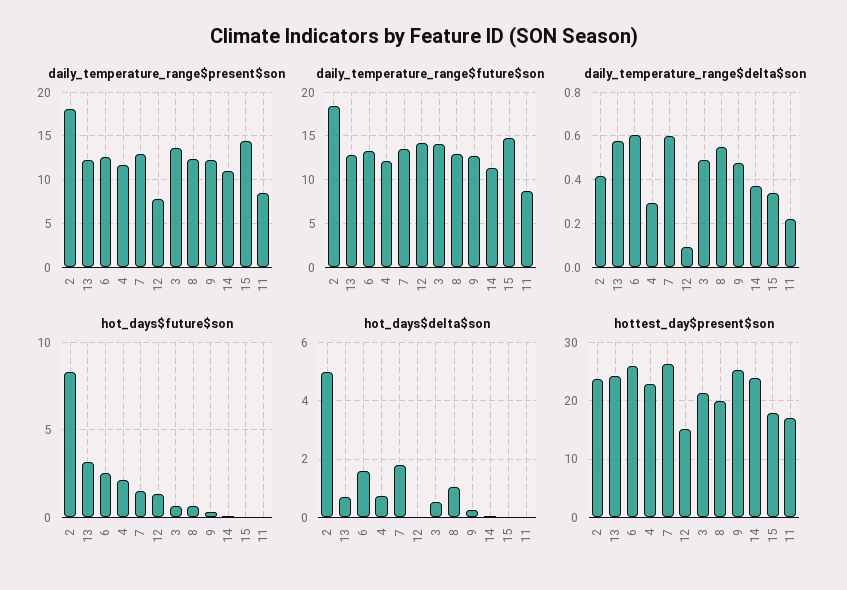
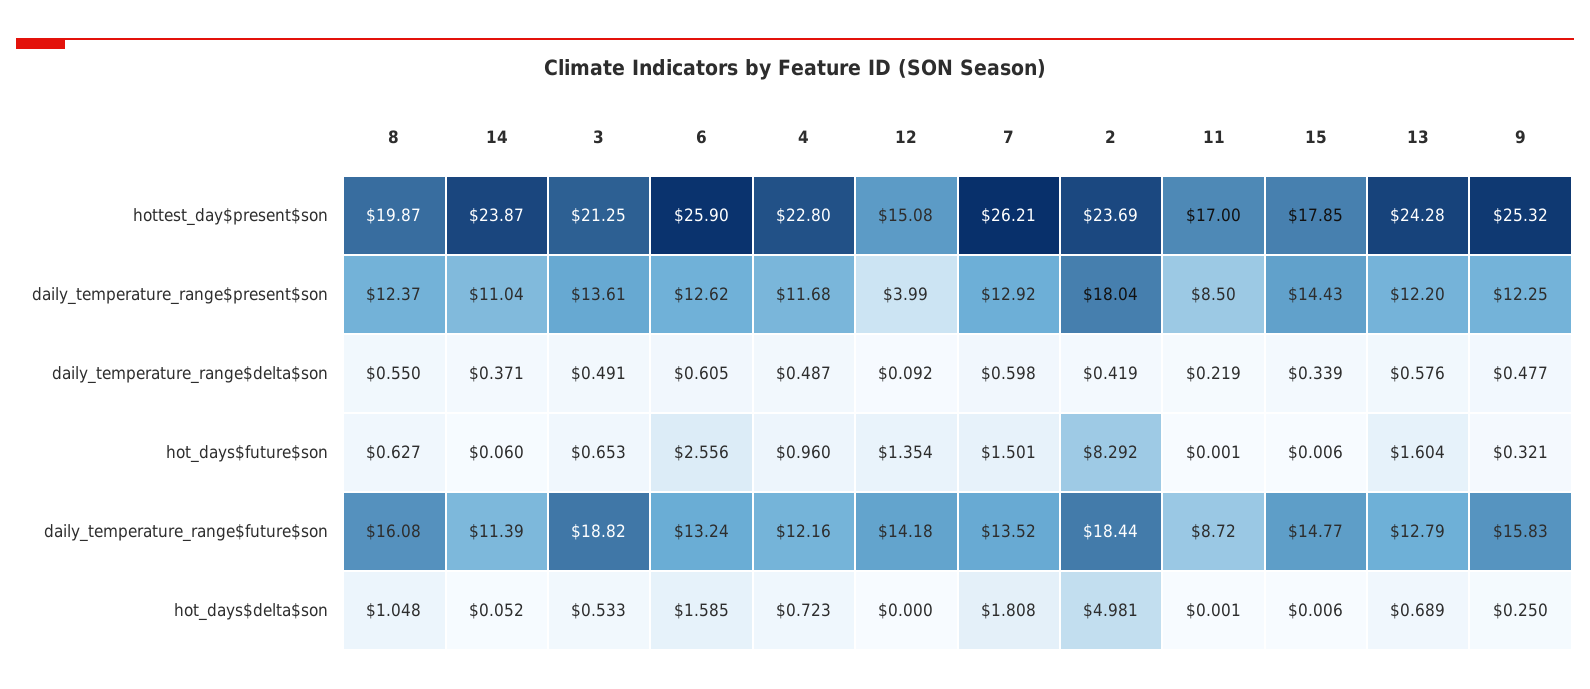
  {
    "daily_temperature_range$present$son": {
      "2": 18.04,
      "13": 12.2,
      "6": 12.62,
      "4": 11.68,
      "7": 12.92,
-     "12": 8,
+     "12": 3.99,
      "3": 13.61,
      "8": 12.37,
      "9": 12.25,
      "14": 11.04,
      "15": 14.43,
      "11": 8.5
    },
    "daily_temperature_range$future$son": {
      "2": 18.44,
      "13": 12.79,
      "6": 13.24,
      "4": 12.16,
      "7": 13.52,
      "12": 14.18,
-     "3": 14,
+     "3": 18.82,
-     "8": 13,
+     "8": 16.08,
-     "9": 13,
+     "9": 15.83,
      "14": 11.39,
      "15": 14.77,
      "11": 8.72
    },
    "daily_temperature_range$delta$son": {
      "2": 0.419,
      "13": 0.576,
      "6": 0.605,
-     "4": 0.3,
+     "4": 0.487,
      "7": 0.598,
      "12": 0.092,
      "3": 0.491,
      "8": 0.55,
      "9": 0.477,
      "14": 0.371,
      "15": 0.339,
      "11": 0.219
    },
    "hot_days$future$son": {
      "2": 8.292,
-     "13": 3,
+     "13": 1.604,
      "6": 2.556,
-     "4": 2,
+     "4": 0.96,
      "7": 1.501,
      "12": 1.354,
      "3": 0.653,
      "8": 0.627,
      "9": 0.321,
      "14": 0.06,
      "15": 0.006,
      "11": 0.001
    },
    "hot_days$delta$son": {
      "2": 4.981,
      "13": 0.689,
      "6": 1.585,
      "4": 0.723,
      "7": 1.808,
      "12": 0,
      "3": 0.533,
      "8": 1.048,
      "9": 0.25,
      "14": 0.052,
      "15": 0.006,
      "11": 0.001
    },
    "hottest_day$present$son": {
      "2": 23.69,
      "13": 24.28,
      "6": 25.9,
      "4": 22.8,
      "7": 26.21,
      "12": 15.08,
      "3": 21.25,
      "8": 19.87,
      "9": 25.32,
      "14": 23.87,
      "15": 17.85,
      "11": 17
    }
  }

